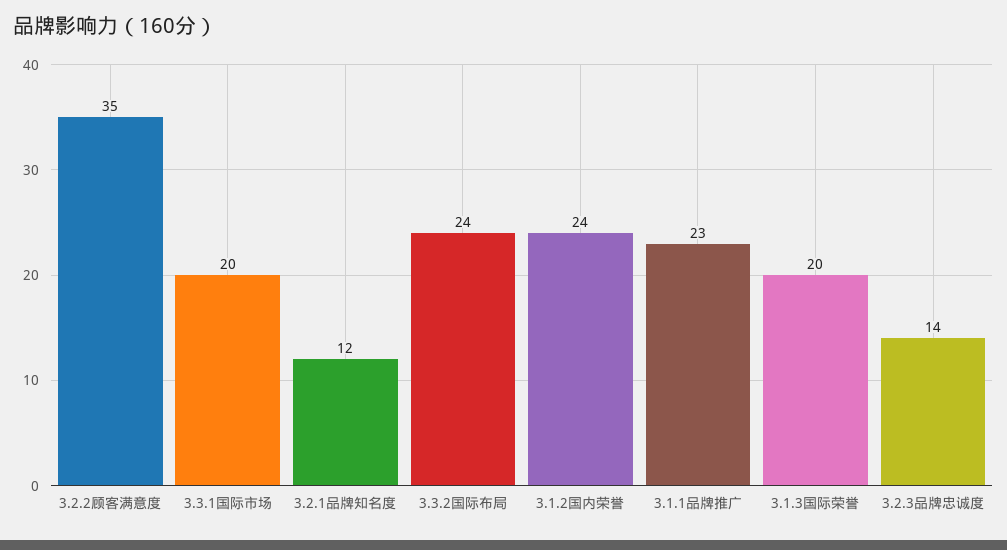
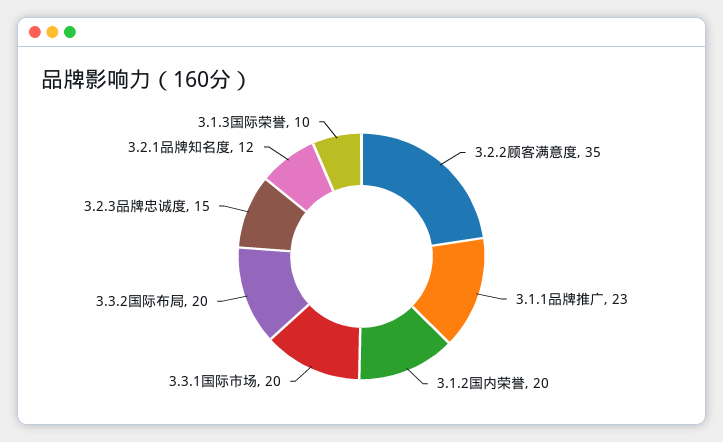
  {
    "3.2.2顾客满意度": 35,
    "3.3.1国际市场": 20,
    "3.2.1品牌知名度": 12,
-   "3.3.2国际布局": 24,
+   "3.3.2国际布局": 20,
-   "3.1.2国内荣誉": 24,
+   "3.1.2国内荣誉": 20,
    "3.1.1品牌推广": 23,
-   "3.1.3国际荣誉": 20,
+   "3.1.3国际荣誉": 10,
-   "3.2.3品牌忠诚度": 14
+   "3.2.3品牌忠诚度": 15
  }

